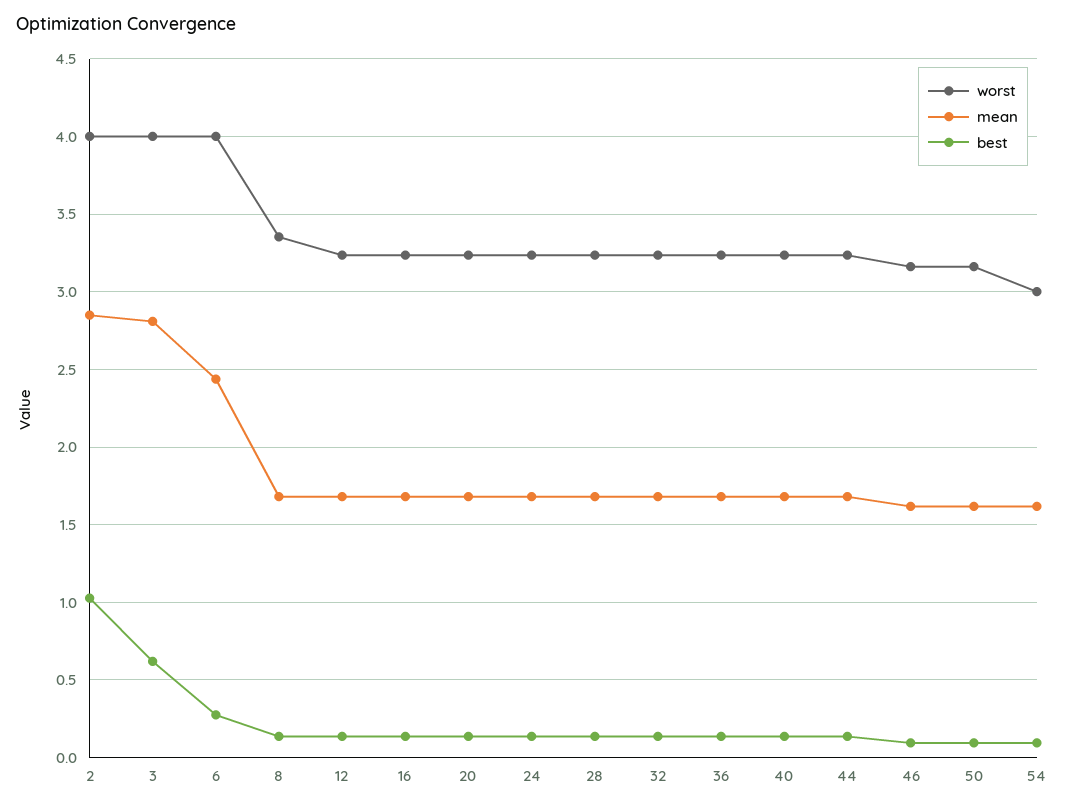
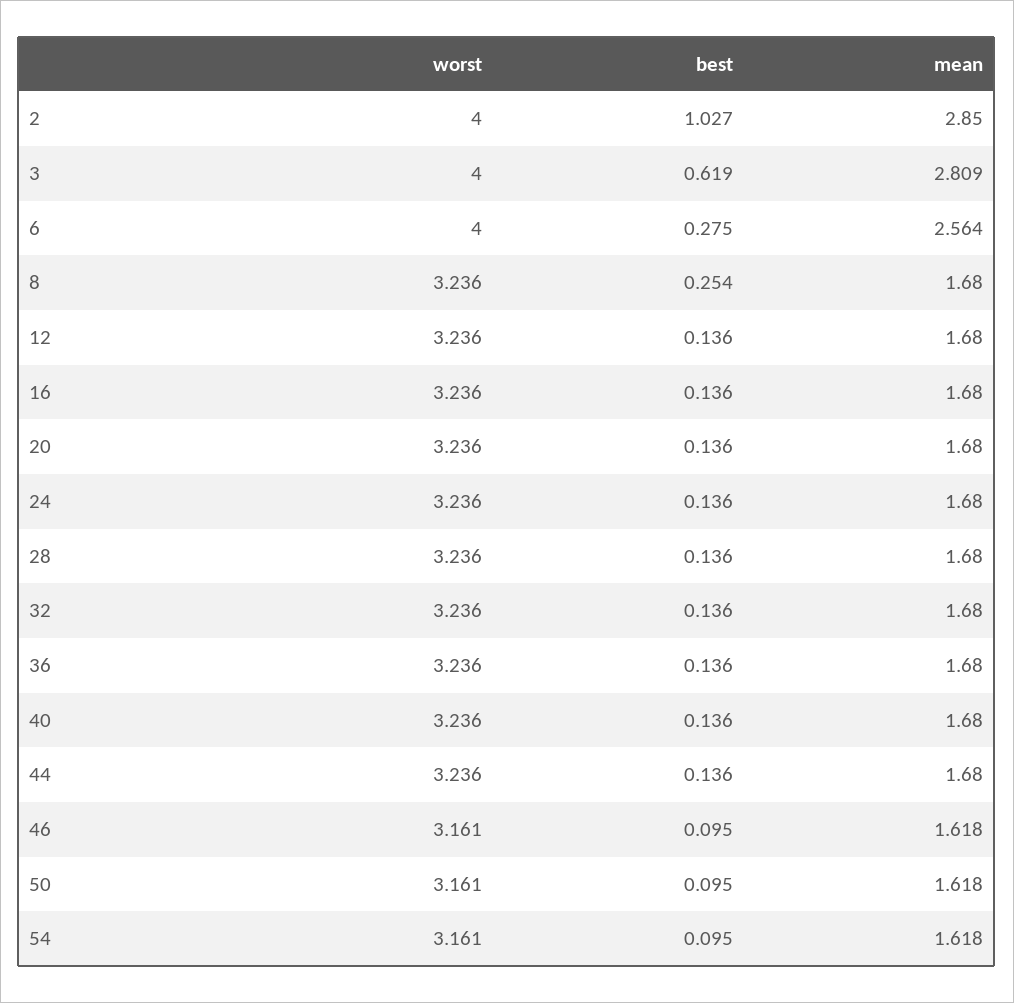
  {
    "worst": {
      "2": 4,
      "3": 4,
      "6": 4,
-     "8": 3.35,
+     "8": 3.236,
      "12": 3.236,
      "16": 3.236,
      "20": 3.236,
      "24": 3.236,
      "28": 3.236,
      "32": 3.236,
      "36": 3.236,
      "40": 3.236,
      "44": 3.236,
      "46": 3.161,
      "50": 3.161,
-     "54": 3
+     "54": 3.161
    },
    "mean": {
      "2": 2.85,
      "3": 2.809,
-     "6": 2.45,
+     "6": 2.564,
      "8": 1.68,
      "12": 1.68,
      "16": 1.68,
      "20": 1.68,
      "24": 1.68,
      "28": 1.68,
      "32": 1.68,
      "36": 1.68,
      "40": 1.68,
      "44": 1.68,
      "46": 1.618,
      "50": 1.618,
      "54": 1.618
    },
    "best": {
      "2": 1.027,
      "3": 0.619,
      "6": 0.275,
-     "8": 0.15,
+     "8": 0.254,
      "12": 0.136,
      "16": 0.136,
      "20": 0.136,
      "24": 0.136,
      "28": 0.136,
      "32": 0.136,
      "36": 0.136,
      "40": 0.136,
      "44": 0.136,
      "46": 0.095,
      "50": 0.095,
      "54": 0.095
    }
  }

